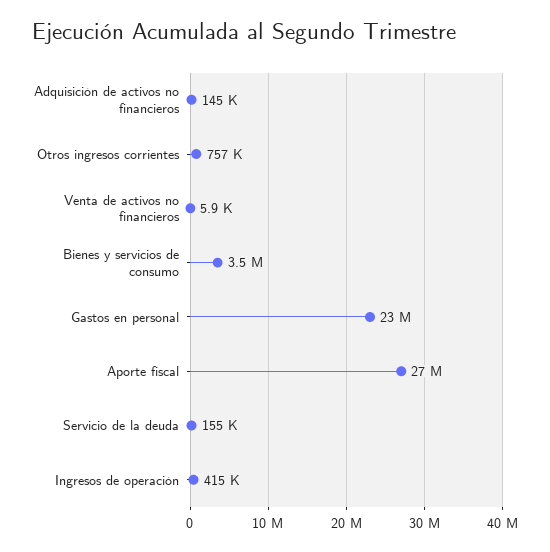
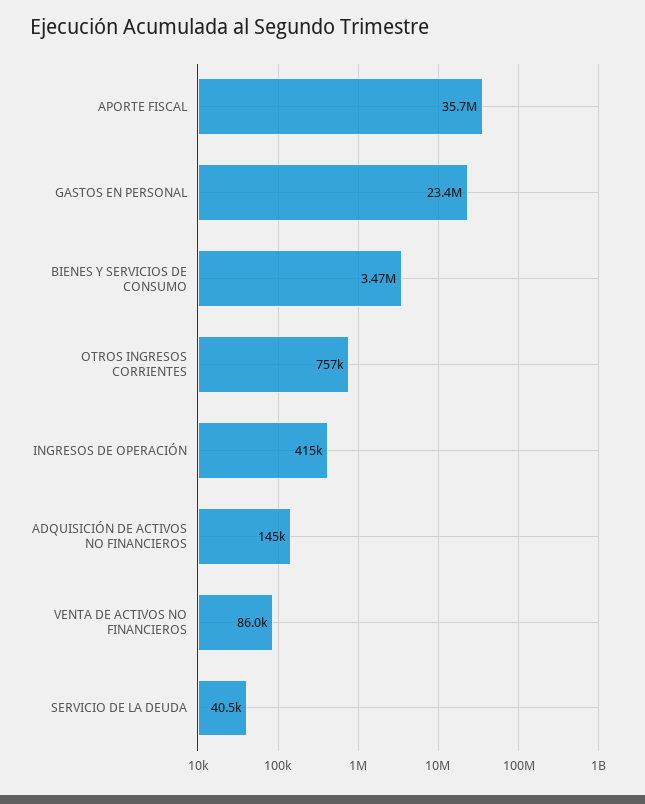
  {
    "Adquisición de activos no financieros": 145000,
    "Otros ingresos corrientes": 757000,
-   "Venta de activos no financieros": 5900,
+   "Venta de activos no financieros": 86000,
    "Bienes y servicios de consumo": 3470000,
    "Gastos en personal": 23400000,
-   "Aporte fiscal": 27000000,
+   "Aporte fiscal": 35700000,
-   "Servicio de la deuda": 155000,
+   "Servicio de la deuda": 40500,
    "Ingresos de operación": 415000
  }

